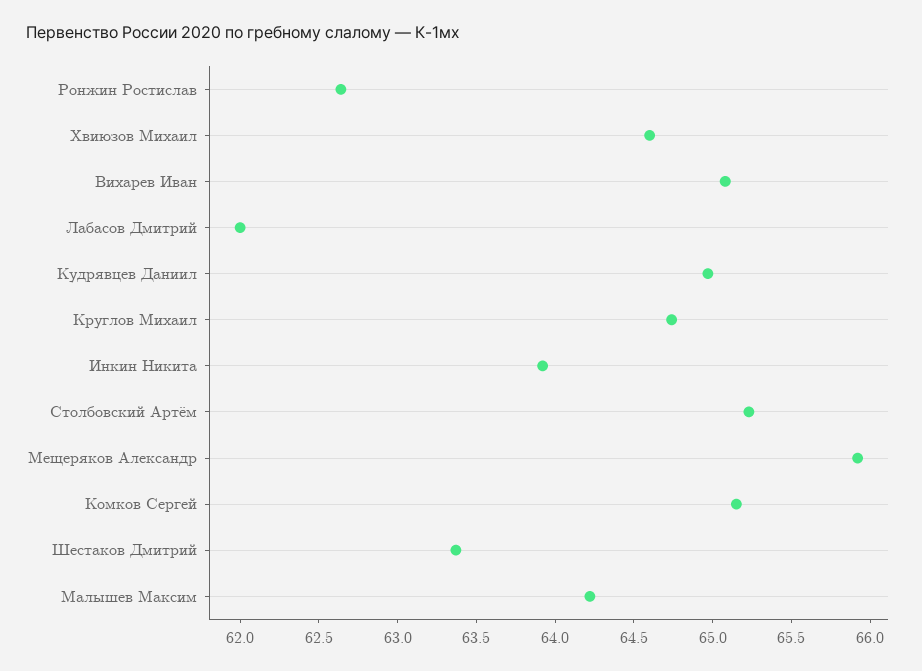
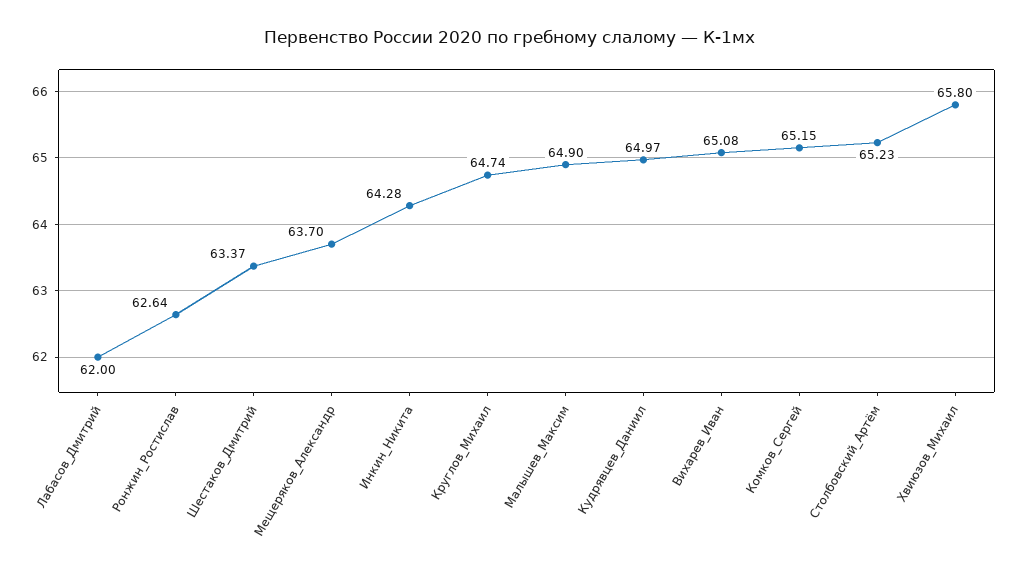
  {
    "Ронжин Ростислав": 62.64,
-   "Хвиюзов Михаил": 64.6,
+   "Хвиюзов Михаил": 65.8,
    "Вихарев Иван": 65.08,
    "Лабасов Дмитрий": 62,
    "Кудрявцев Даниил": 64.97,
    "Круглов Михаил": 64.74,
-   "Инкин Никита": 63.9,
+   "Инкин Никита": 64.28,
    "Столбовский Артём": 65.23,
-   "Мещеряков Александр": 65.9,
+   "Мещеряков Александр": 63.7,
    "Комков Сергей": 65.15,
    "Шестаков Дмитрий": 63.37,
-   "Малышев Максим": 64.2
+   "Малышев Максим": 64.9
  }

